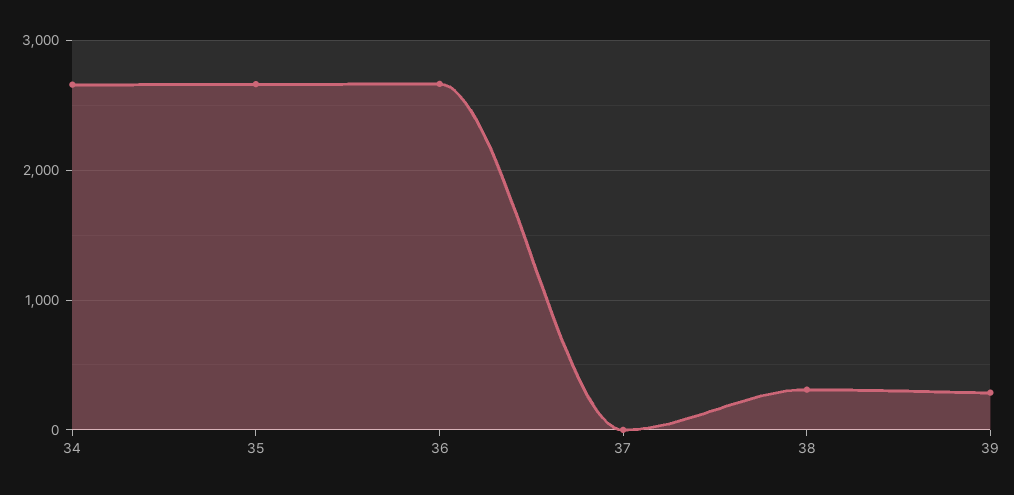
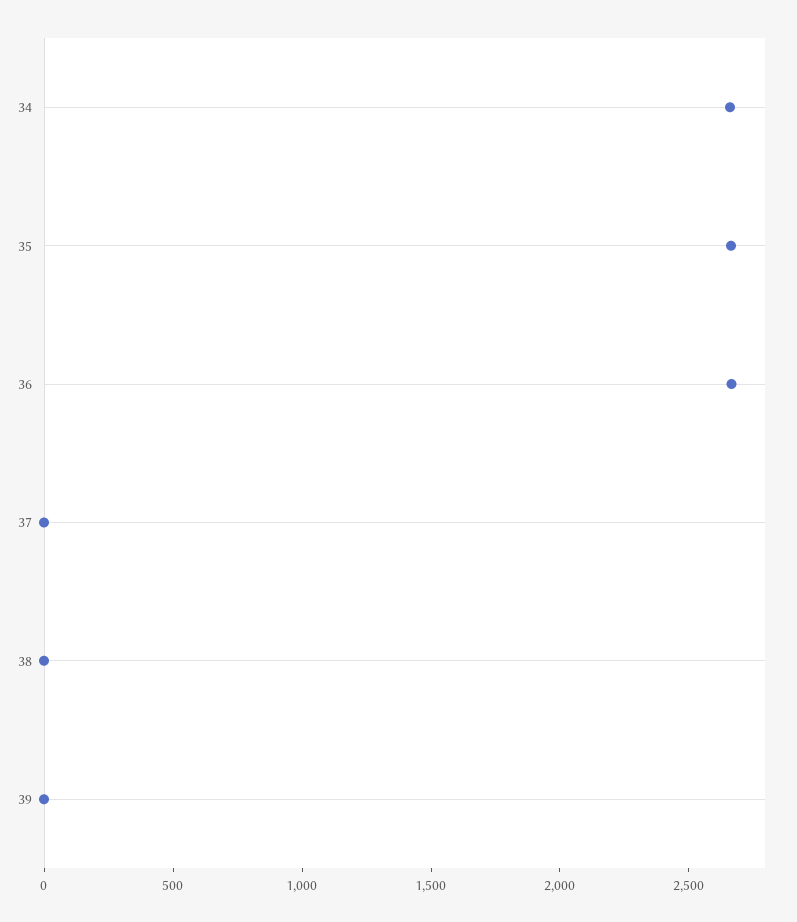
  {
    "34": 2700,
    "35": 2700,
    "36": 2700,
    "37": 0,
-   "38": 300,
+   "38": 0,
-   "39": 300
+   "39": 0
  }

